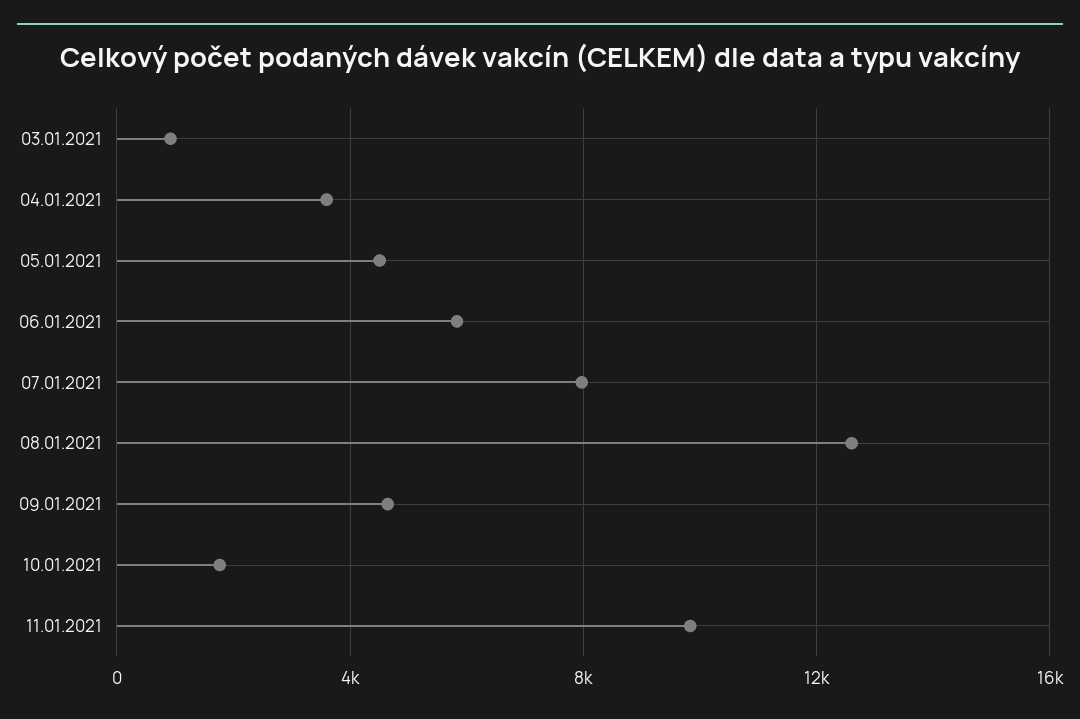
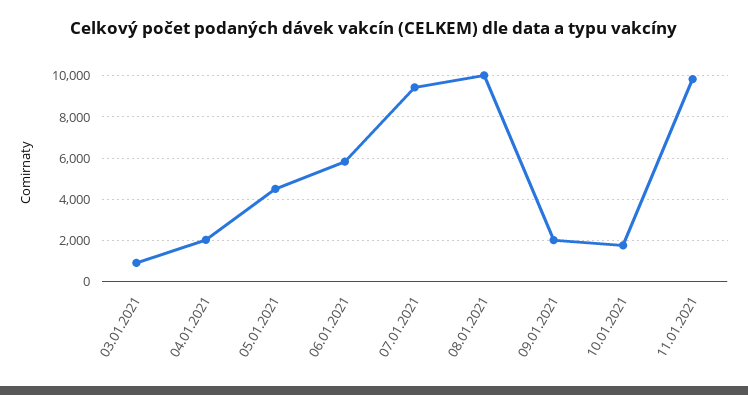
  {
    "03.01.2021": 1000,
-   "04.01.2021": 3500,
+   "04.01.2021": 2000,
    "05.01.2021": 4500,
    "06.01.2021": 6000,
-   "07.01.2021": 8000,
+   "07.01.2021": 9500,
-   "08.01.2021": 12500,
+   "08.01.2021": 10000,
-   "09.01.2021": 4500,
+   "09.01.2021": 2000,
    "10.01.2021": 2000,
    "11.01.2021": 10000
  }

